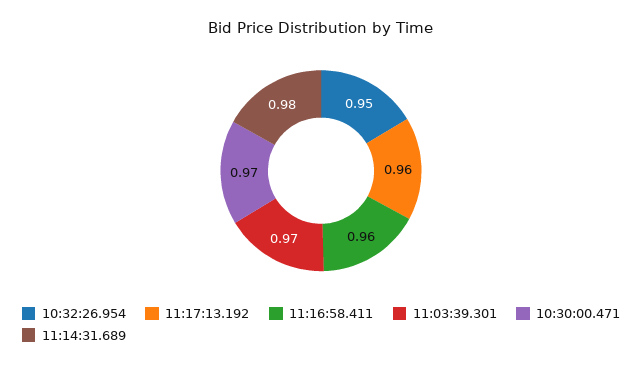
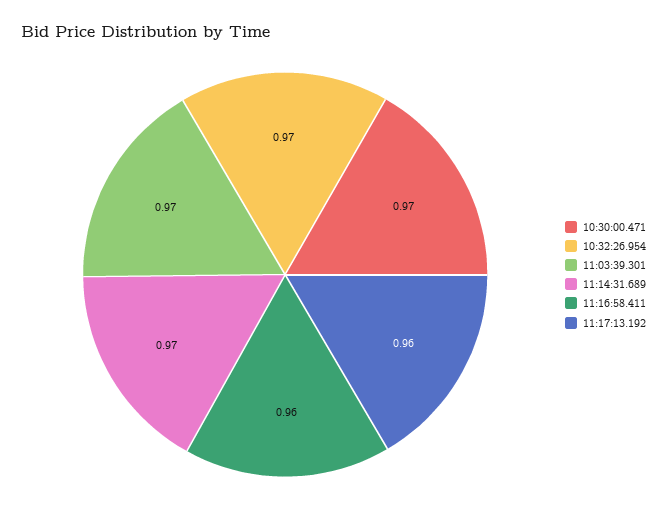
  {
-   "10:32:26.954": 0.95,
+   "10:32:26.954": 0.97,
    "11:17:13.192": 0.96,
    "11:16:58.411": 0.96,
    "11:03:39.301": 0.97,
    "10:30:00.471": 0.97,
-   "11:14:31.689": 0.98
+   "11:14:31.689": 0.97
  }

